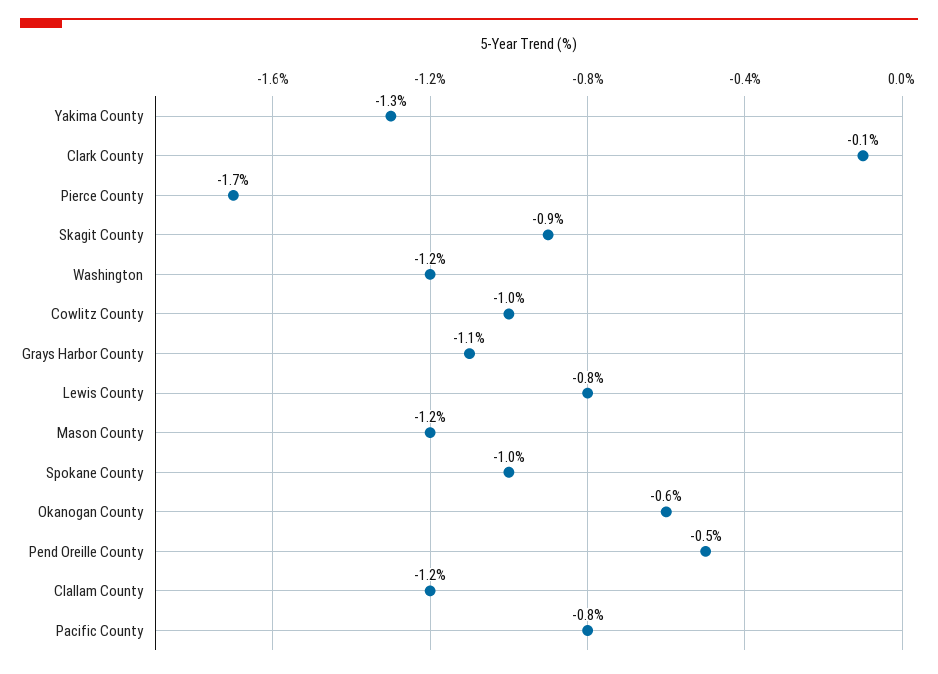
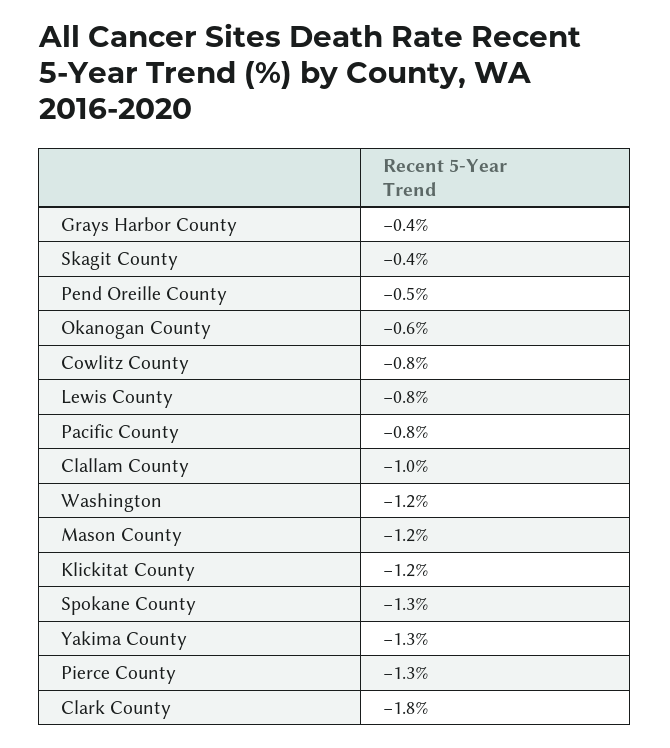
  {
    "Yakima County": -1.3,
-   "Clark County": -0.1,
+   "Clark County": -1.8,
-   "Pierce County": -1.7,
+   "Pierce County": -1.3,
-   "Skagit County": -0.9,
+   "Skagit County": -0.4,
    "Washington": -1.2,
-   "Cowlitz County": -1,
+   "Cowlitz County": -0.8,
-   "Grays Harbor County": -1.1,
+   "Grays Harbor County": -0.4,
    "Lewis County": -0.8,
    "Mason County": -1.2,
-   "Spokane County": -1,
+   "Spokane County": -1.3,
    "Okanogan County": -0.6,
    "Pend Oreille County": -0.5,
-   "Clallam County": -1.2,
+   "Clallam County": -1,
-   "Pacific County": -0.8
+   "Pacific County": -0.8,
+   "Klickitat County": -1.2
  }

